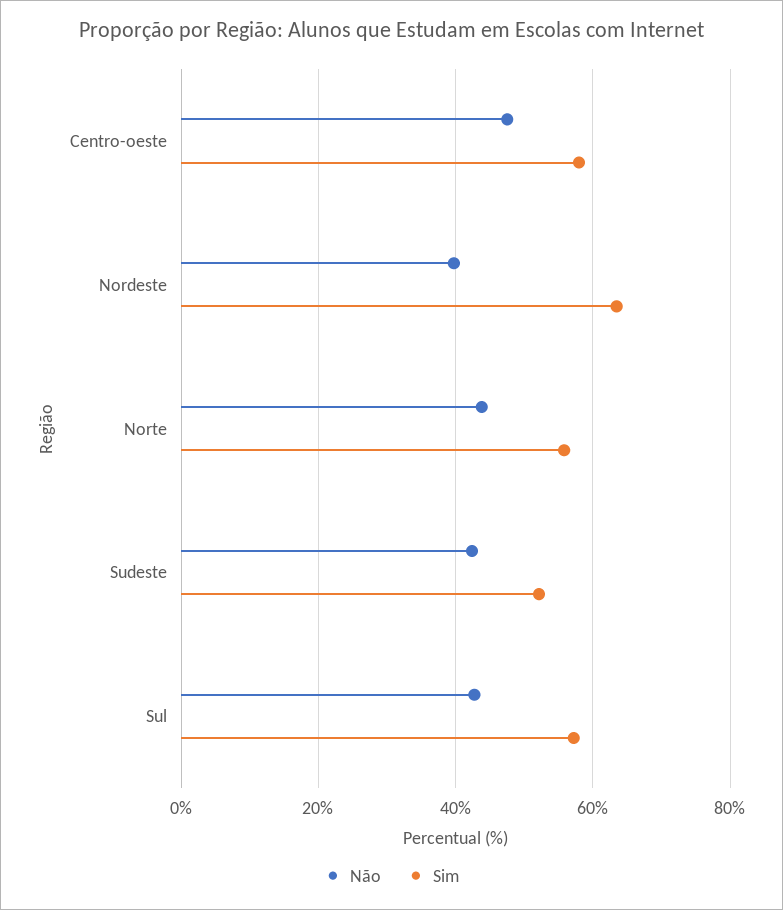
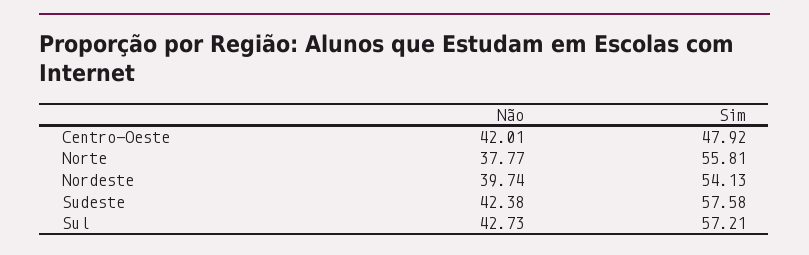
  {
    "Não": {
-     "Centro-oeste": 48,
+     "Centro-oeste": 42.01,
      "Nordeste": 39.74,
-     "Norte": 44,
+     "Norte": 37.77,
      "Sudeste": 42.38,
      "Sul": 42.73
    },
    "Sim": {
-     "Centro-oeste": 58,
+     "Centro-oeste": 47.92,
-     "Nordeste": 64,
+     "Nordeste": 54.13,
      "Norte": 55.81,
-     "Sudeste": 52,
+     "Sudeste": 57.58,
      "Sul": 57.21
    }
  }

